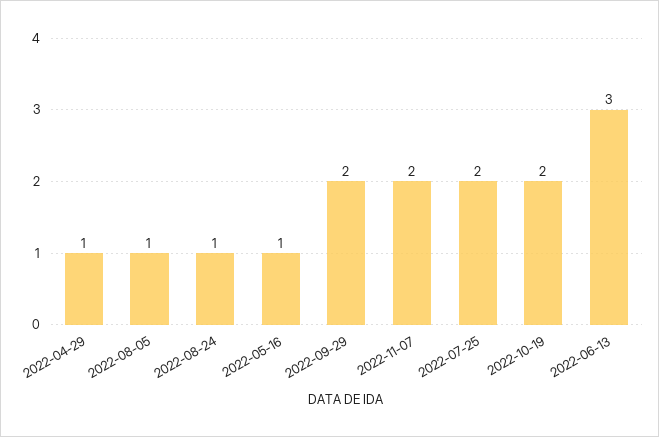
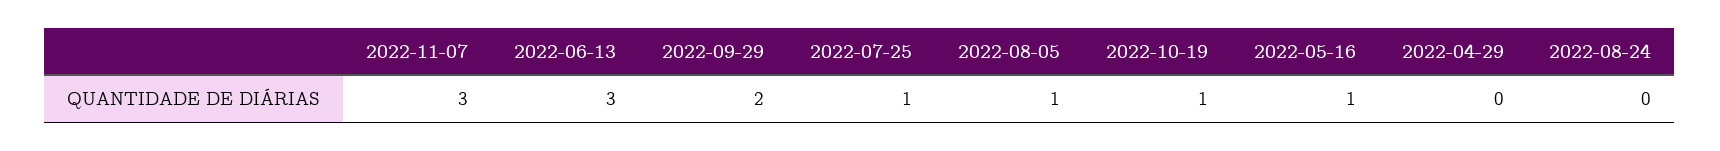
  {
-   "2022-04-29": 1,
+   "2022-04-29": 0,
    "2022-08-05": 1,
-   "2022-08-24": 1,
+   "2022-08-24": 0,
    "2022-05-16": 1,
    "2022-09-29": 2,
-   "2022-11-07": 2,
+   "2022-11-07": 3,
-   "2022-07-25": 2,
+   "2022-07-25": 1,
-   "2022-10-19": 2,
+   "2022-10-19": 1,
    "2022-06-13": 3
  }

